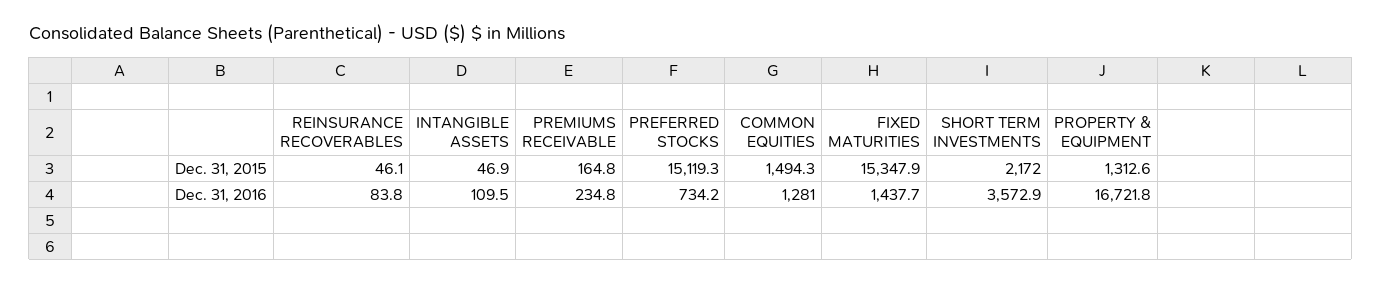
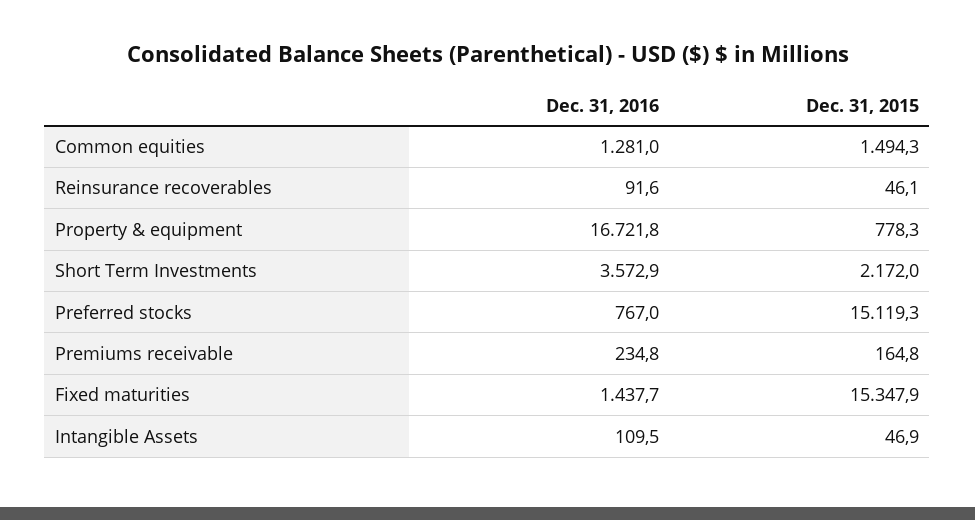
  {
    "REINSURANCE RECOVERABLES": {
      "Dec. 31, 2015": 46.1,
-     "Dec. 31, 2016": 83.8
+     "Dec. 31, 2016": 91.6
    },
    "INTANGIBLE ASSETS": {
      "Dec. 31, 2015": 46.9,
      "Dec. 31, 2016": 109.5
    },
    "PREMIUMS RECEIVABLE": {
      "Dec. 31, 2015": 164.8,
      "Dec. 31, 2016": 234.8
    },
    "PREFERRED STOCKS": {
      "Dec. 31, 2015": 15119.3,
-     "Dec. 31, 2016": 734.2
+     "Dec. 31, 2016": 767
    },
    "COMMON EQUITIES": {
      "Dec. 31, 2015": 1494.3,
      "Dec. 31, 2016": 1281
    },
    "FIXED MATURITIES": {
      "Dec. 31, 2015": 15347.9,
      "Dec. 31, 2016": 1437.7
    },
    "SHORT TERM INVESTMENTS": {
      "Dec. 31, 2015": 2172,
      "Dec. 31, 2016": 3572.9
    },
    "PROPERTY & EQUIPMENT": {
-     "Dec. 31, 2015": 1312.6,
+     "Dec. 31, 2015": 778.3,
      "Dec. 31, 2016": 16721.8
    }
  }

